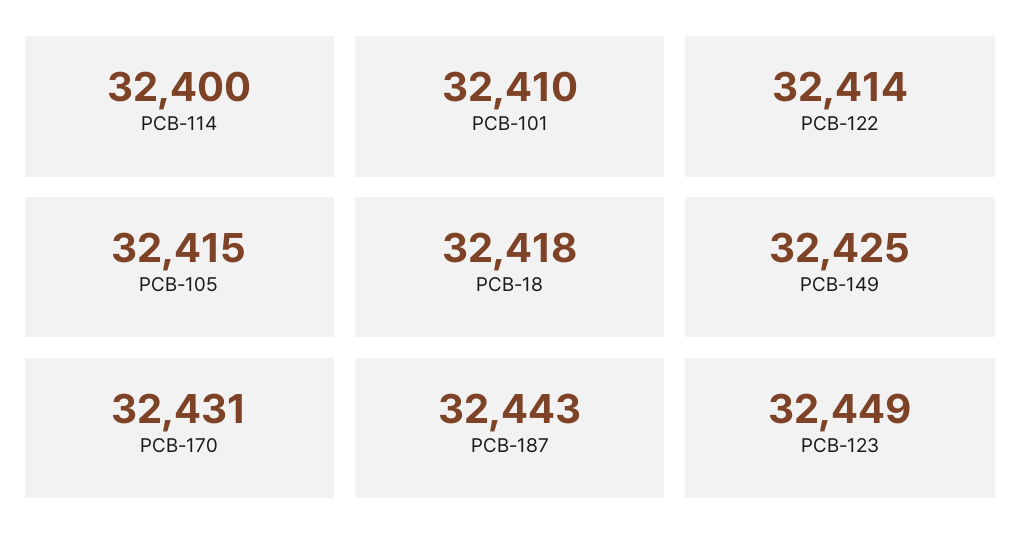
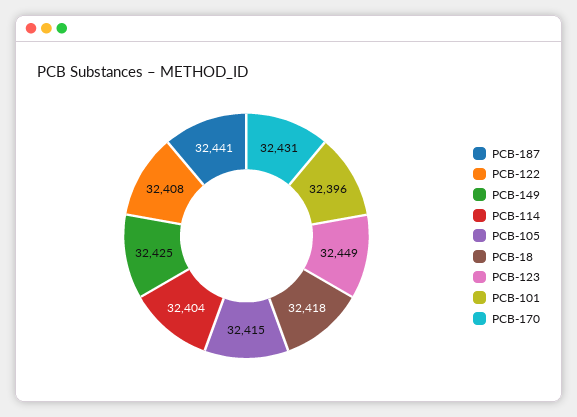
  {
-   "PCB-114": 32400,
+   "PCB-114": 32404,
-   "PCB-101": 32410,
+   "PCB-101": 32396,
-   "PCB-122": 32414,
+   "PCB-122": 32408,
    "PCB-105": 32415,
    "PCB-18": 32418,
    "PCB-149": 32425,
    "PCB-170": 32431,
-   "PCB-187": 32443,
+   "PCB-187": 32441,
    "PCB-123": 32449
  }

